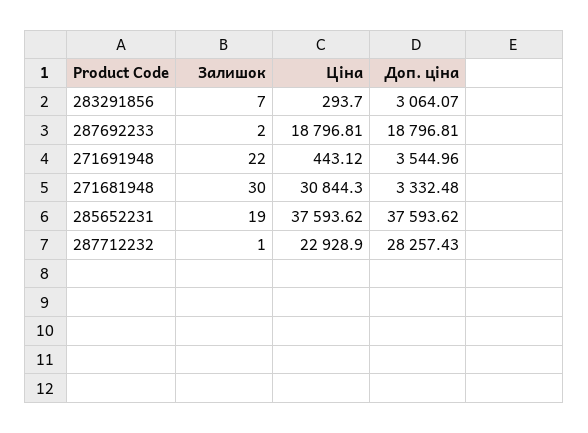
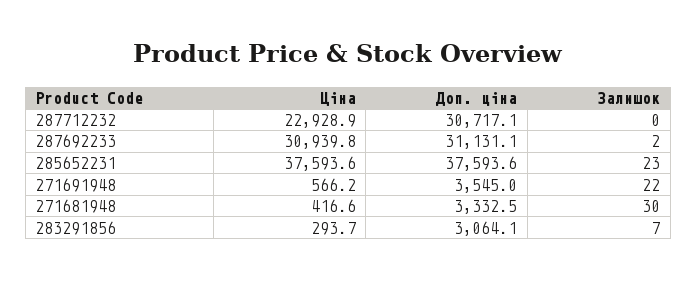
  {
    "Залишок": {
      "283291856": 7,
      "287692233": 2,
      "271691948": 22,
      "271681948": 30,
-     "285652231": 19,
+     "285652231": 23,
-     "287712232": 1
+     "287712232": 0
    },
    "Ціна": {
      "283291856": 293.7,
-     "287692233": 18796.81,
+     "287692233": 30939.8,
-     "271691948": 443.12,
+     "271691948": 566.2,
-     "271681948": 30844.3,
+     "271681948": 416.6,
      "285652231": 37593.62,
      "287712232": 22928.9
    },
    "Доп. ціна": {
      "283291856": 3064.07,
-     "287692233": 18796.81,
+     "287692233": 31131.1,
      "271691948": 3544.96,
      "271681948": 3332.48,
      "285652231": 37593.62,
-     "287712232": 28257.43
+     "287712232": 30717.1
    }
  }

